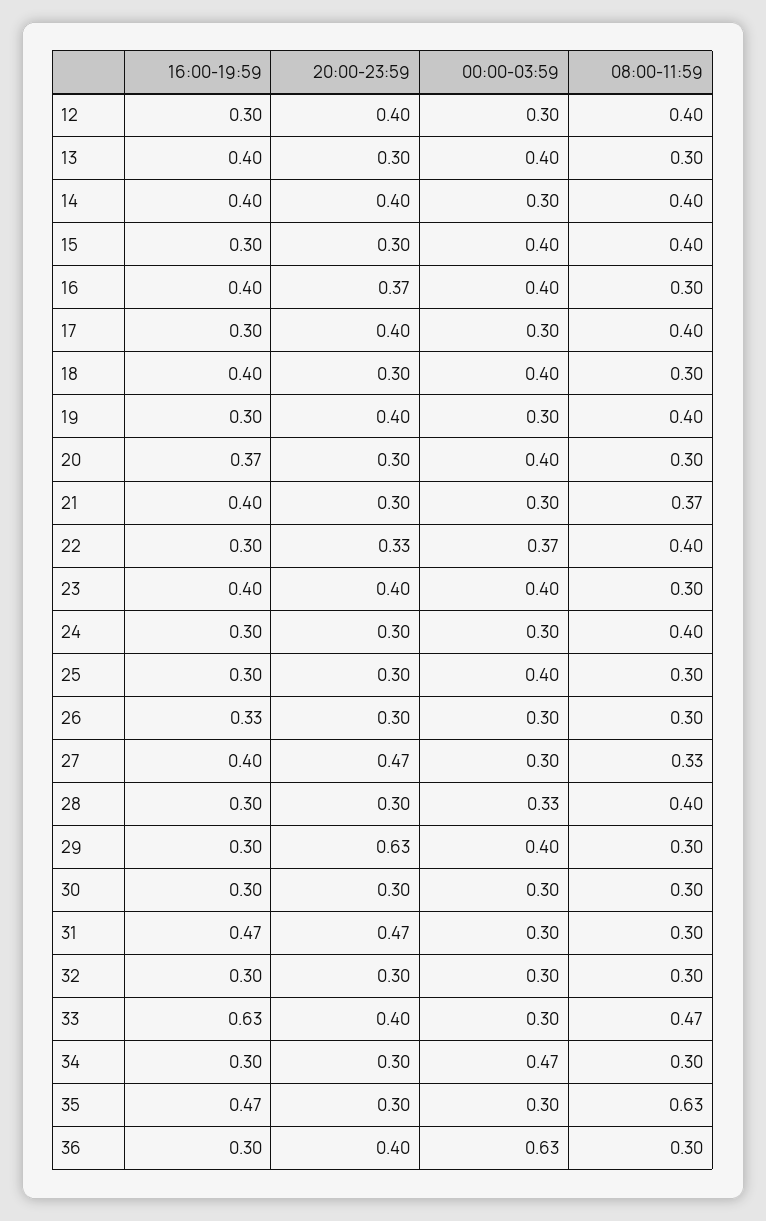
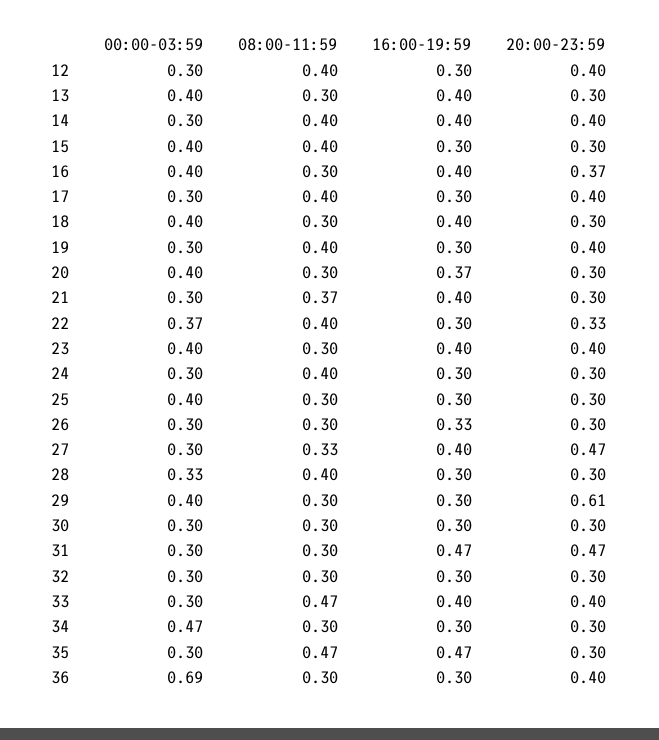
  {
    "16:00-19:59": {
      "12": 0.3,
      "13": 0.4,
      "14": 0.4,
      "15": 0.3,
      "16": 0.4,
      "17": 0.3,
      "18": 0.4,
      "19": 0.3,
      "20": 0.37,
      "21": 0.4,
      "22": 0.3,
      "23": 0.4,
      "24": 0.3,
      "25": 0.3,
      "26": 0.33,
      "27": 0.4,
      "28": 0.3,
      "29": 0.3,
      "30": 0.3,
      "31": 0.47,
      "32": 0.3,
-     "33": 0.63,
+     "33": 0.4,
      "34": 0.3,
      "35": 0.47,
      "36": 0.3
    },
    "20:00-23:59": {
      "12": 0.4,
      "13": 0.3,
      "14": 0.4,
      "15": 0.3,
      "16": 0.37,
      "17": 0.4,
      "18": 0.3,
      "19": 0.4,
      "20": 0.3,
      "21": 0.3,
      "22": 0.33,
      "23": 0.4,
      "24": 0.3,
      "25": 0.3,
      "26": 0.3,
      "27": 0.47,
      "28": 0.3,
-     "29": 0.63,
+     "29": 0.61,
      "30": 0.3,
      "31": 0.47,
      "32": 0.3,
      "33": 0.4,
      "34": 0.3,
      "35": 0.3,
      "36": 0.4
    },
    "00:00-03:59": {
      "12": 0.3,
      "13": 0.4,
      "14": 0.3,
      "15": 0.4,
      "16": 0.4,
      "17": 0.3,
      "18": 0.4,
      "19": 0.3,
      "20": 0.4,
      "21": 0.3,
      "22": 0.37,
      "23": 0.4,
      "24": 0.3,
      "25": 0.4,
      "26": 0.3,
      "27": 0.3,
      "28": 0.33,
      "29": 0.4,
      "30": 0.3,
      "31": 0.3,
      "32": 0.3,
      "33": 0.3,
      "34": 0.47,
      "35": 0.3,
-     "36": 0.63
+     "36": 0.69
    },
    "08:00-11:59": {
      "12": 0.4,
      "13": 0.3,
      "14": 0.4,
      "15": 0.4,
      "16": 0.3,
      "17": 0.4,
      "18": 0.3,
      "19": 0.4,
      "20": 0.3,
      "21": 0.37,
      "22": 0.4,
      "23": 0.3,
      "24": 0.4,
      "25": 0.3,
      "26": 0.3,
      "27": 0.33,
      "28": 0.4,
      "29": 0.3,
      "30": 0.3,
      "31": 0.3,
      "32": 0.3,
      "33": 0.47,
      "34": 0.3,
-     "35": 0.63,
+     "35": 0.47,
      "36": 0.3
    }
  }

